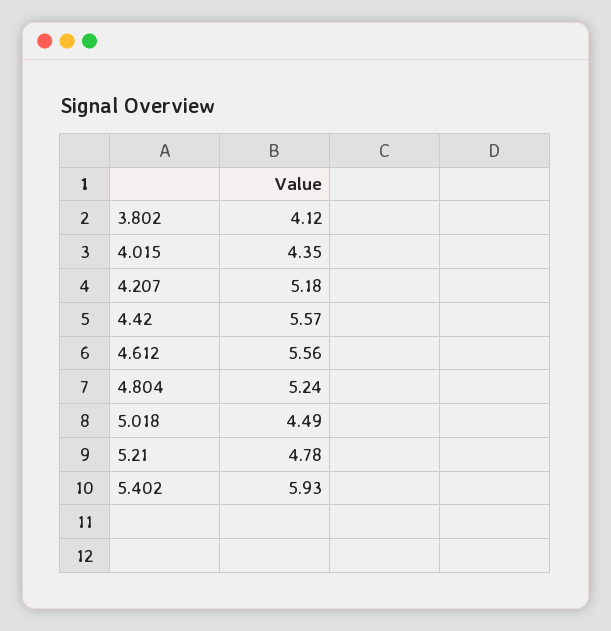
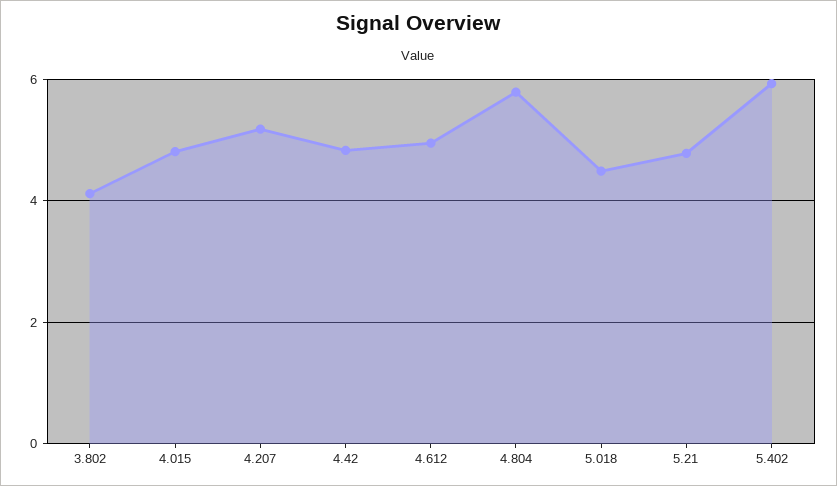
  {
    "3.802": 4.12,
-   "4.015": 4.35,
+   "4.015": 4.8,
    "4.207": 5.18,
-   "4.42": 5.57,
+   "4.42": 4.8,
-   "4.612": 5.56,
+   "4.612": 5,
-   "4.804": 5.24,
+   "4.804": 5.8,
    "5.018": 4.49,
    "5.21": 4.78,
    "5.402": 5.93
  }

